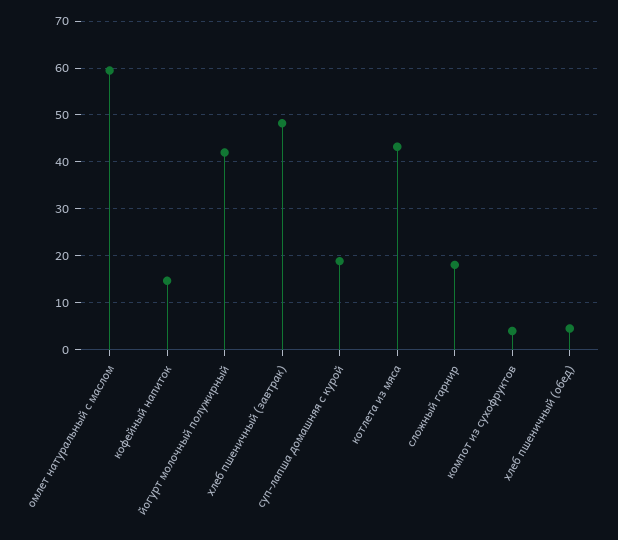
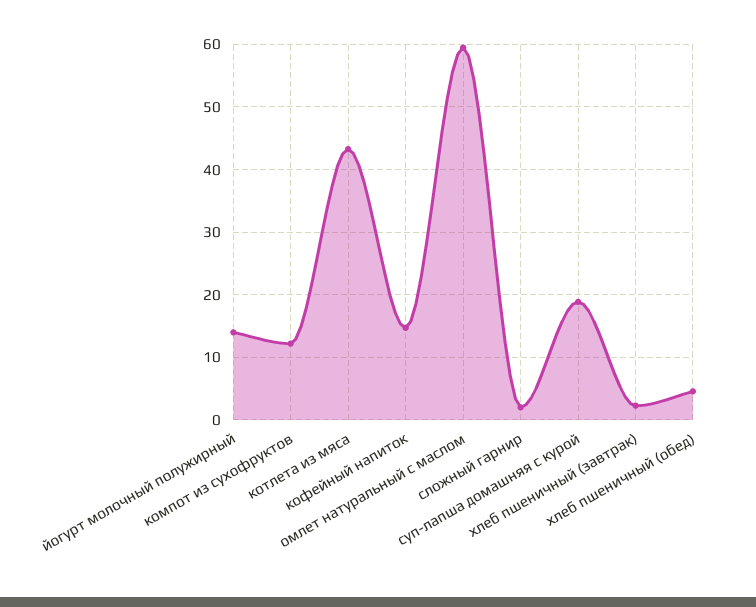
  {
    "омлет натуральный с маслом": 59,
    "кофейный напиток": 15,
-   "йогурт молочный полужирный": 42,
+   "йогурт молочный полужирный": 14,
-   "хлеб пшеничный (завтрак)": 48,
+   "хлеб пшеничный (завтрак)": 2,
    "суп-лапша домашняя с курой": 19,
    "котлета из мяса": 43,
-   "сложный гарнир": 18,
+   "сложный гарнир": 2,
-   "компот из сухофруктов": 4,
+   "компот из сухофруктов": 12,
    "хлеб пшеничный (обед)": 5
  }

